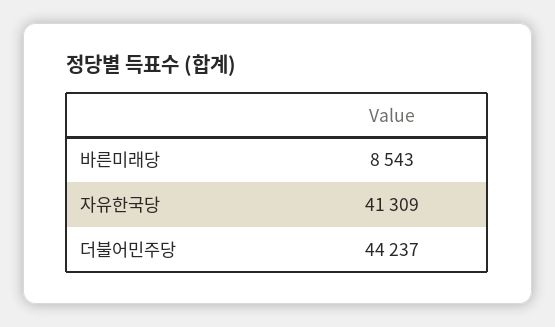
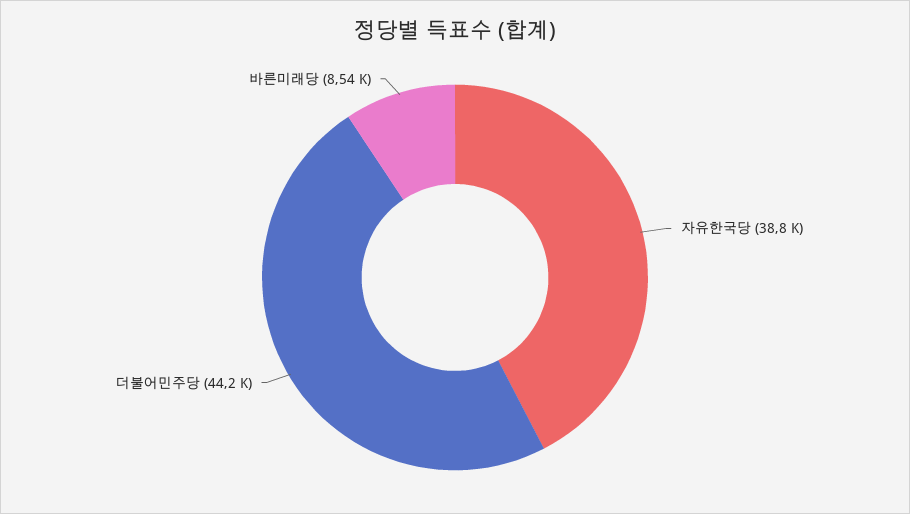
  {
    "바른미래당": 8543,
-   "자유한국당": 41309,
+   "자유한국당": 38800,
    "더불어민주당": 44237
  }

